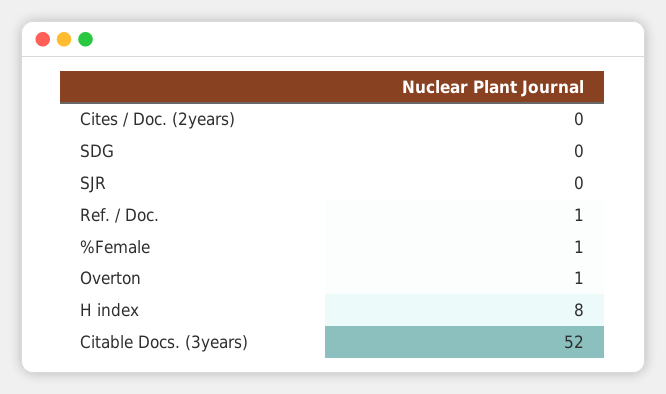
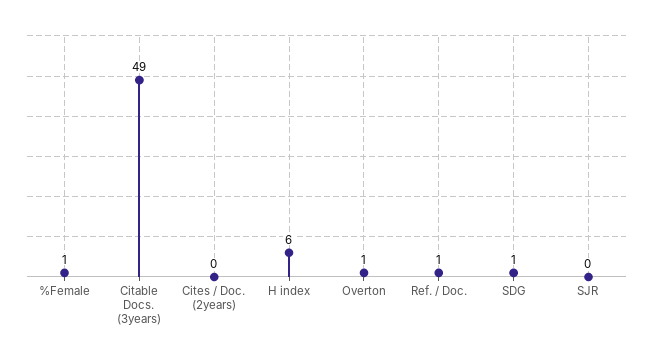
  {
    "Cites / Doc. (2years)": 0,
-   "SDG": 0,
+   "SDG": 1,
    "SJR": 0,
    "Ref. / Doc.": 1,
    "%Female": 1,
    "Overton": 1,
-   "H index": 8,
+   "H index": 6,
-   "Citable Docs. (3years)": 52
+   "Citable Docs. (3years)": 49
  }

